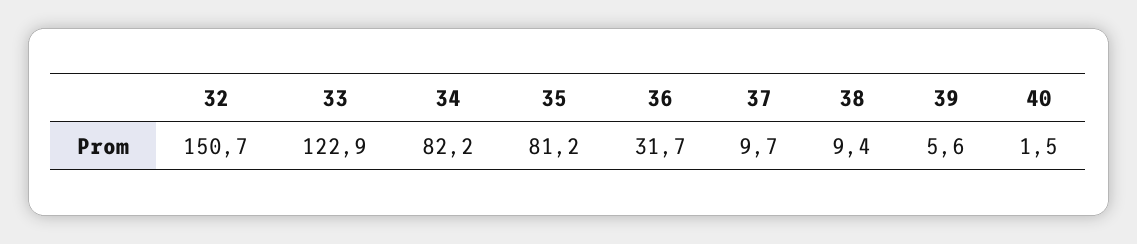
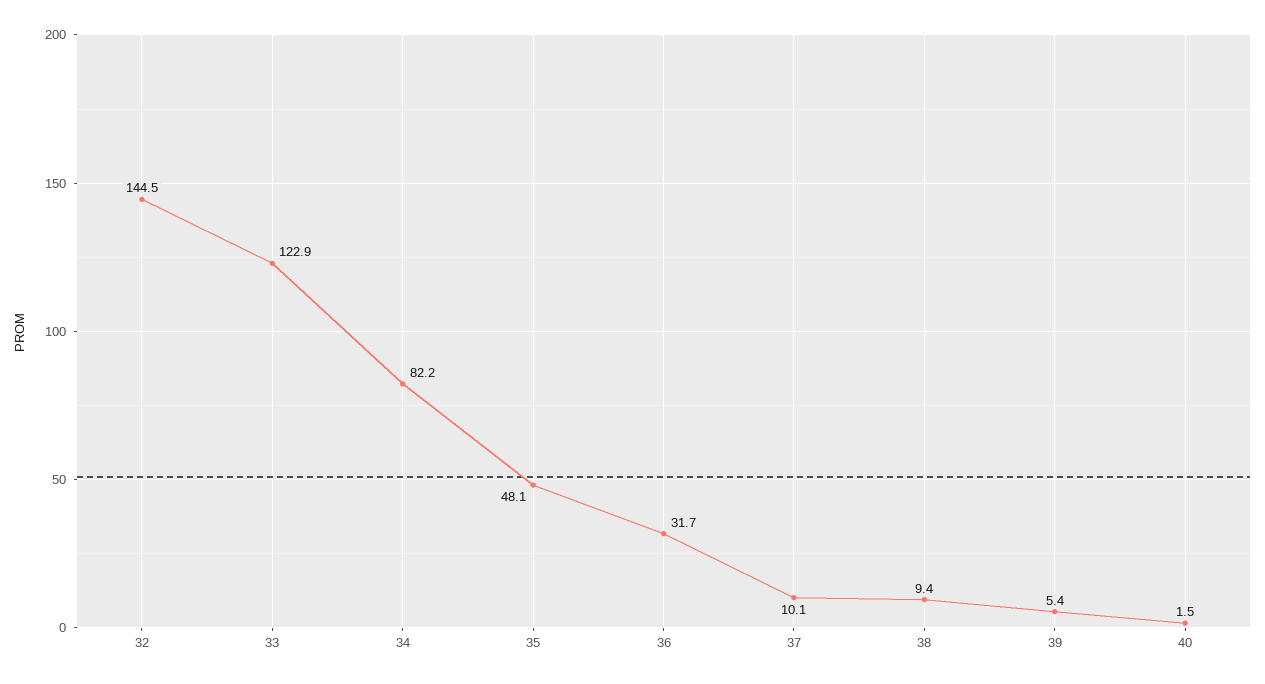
  {
-   "32": 150.7,
+   "32": 144.5,
    "33": 122.9,
    "34": 82.2,
-   "35": 81.2,
+   "35": 48.1,
    "36": 31.7,
-   "37": 9.7,
+   "37": 10.1,
    "38": 9.4,
-   "39": 5.6,
+   "39": 5.4,
    "40": 1.5
  }

